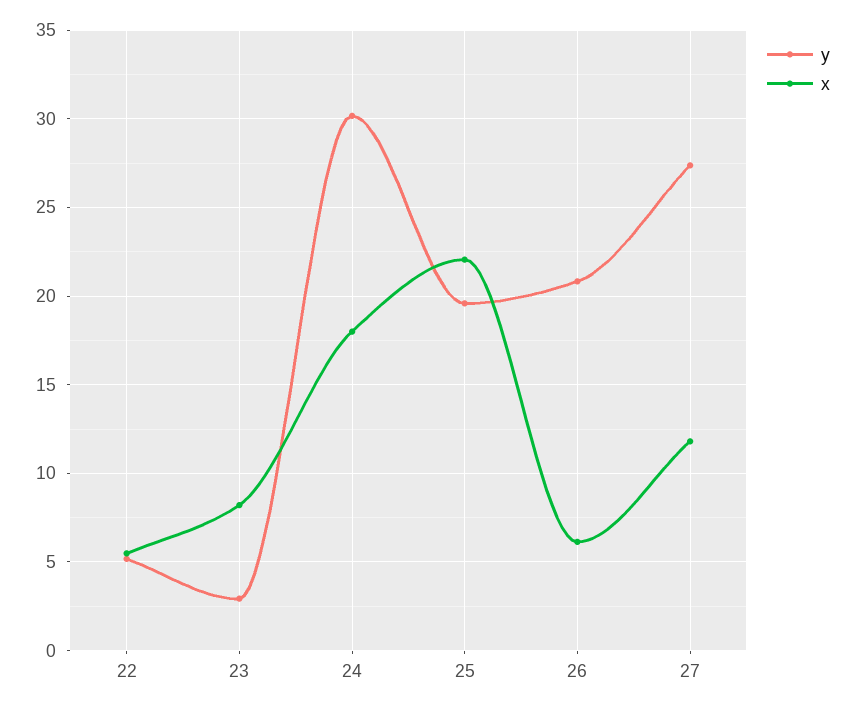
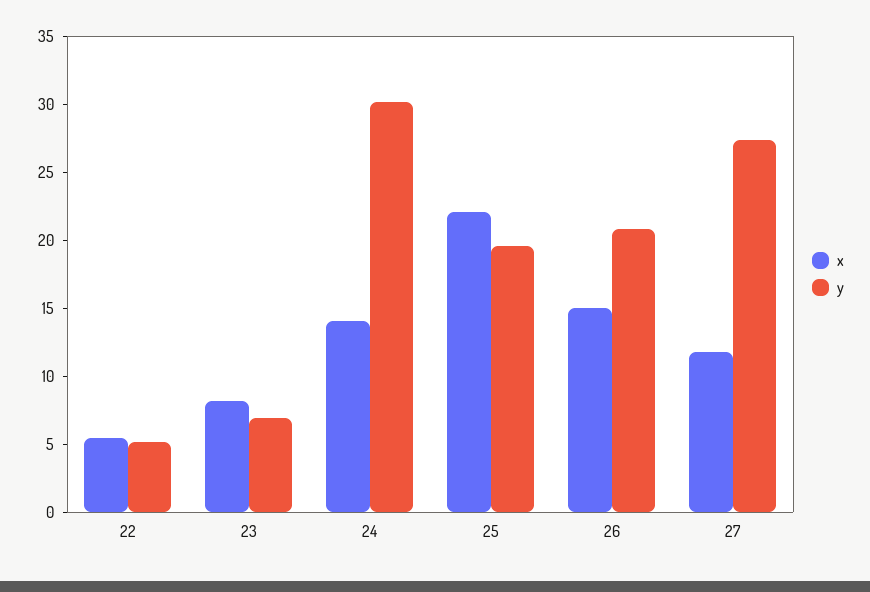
  {
    "y": {
      "22": 5,
-     "23": 3,
+     "23": 7,
      "24": 30,
      "25": 19.5,
      "26": 21,
      "27": 27.5
    },
    "x": {
      "22": 5.5,
      "23": 8,
-     "24": 18,
+     "24": 14,
      "25": 22,
-     "26": 6,
+     "26": 15,
      "27": 12
    }
  }

